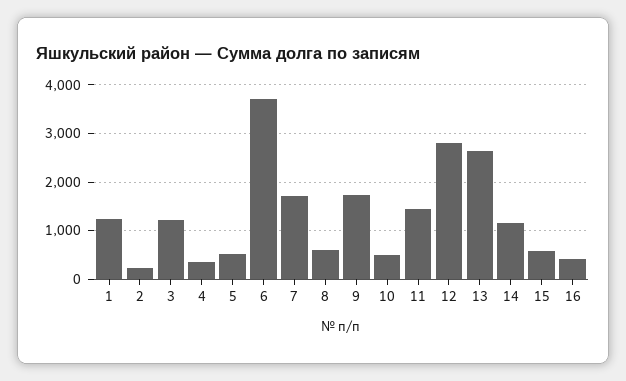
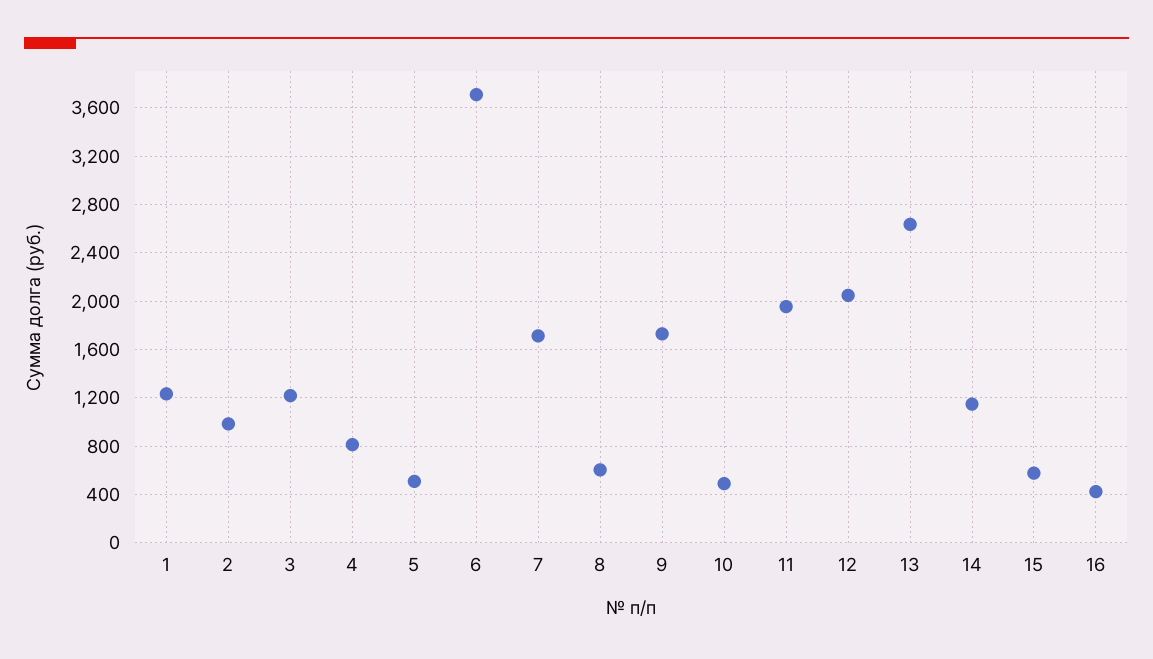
  {
    "1": 1250,
-   "2": 200,
+   "2": 1000,
    "3": 1200,
-   "4": 400,
+   "4": 800,
    "5": 500,
    "6": 3700,
    "7": 1700,
    "8": 600,
    "9": 1750,
    "10": 500,
-   "11": 1400,
+   "11": 1950,
-   "12": 2800,
+   "12": 2050,
    "13": 2650,
    "14": 1150,
    "15": 600,
    "16": 450
  }

